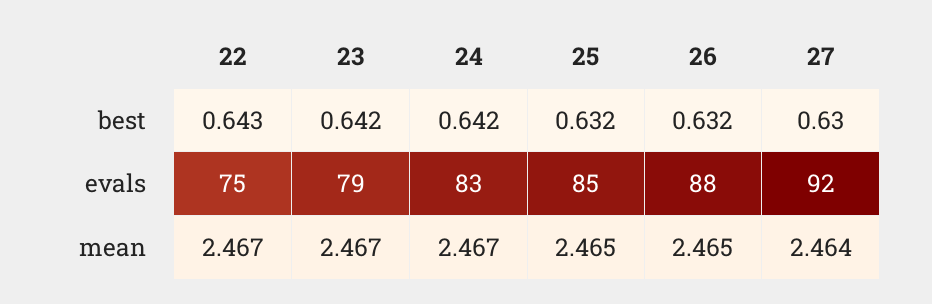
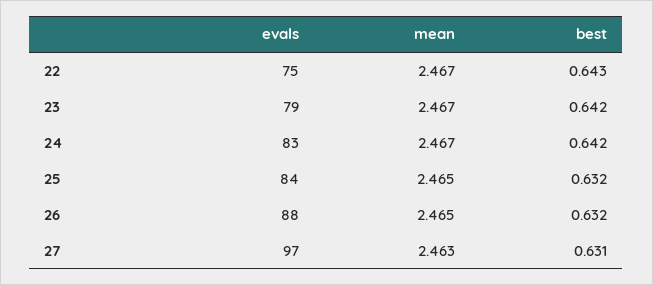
  {
    "22": {
      "best": 0.643,
      "evals": 75,
      "mean": 2.467
    },
    "23": {
      "best": 0.642,
      "evals": 79,
      "mean": 2.467
    },
    "24": {
      "best": 0.642,
      "evals": 83,
      "mean": 2.467
    },
    "25": {
      "best": 0.632,
-     "evals": 85,
+     "evals": 84,
      "mean": 2.465
    },
    "26": {
      "best": 0.632,
      "evals": 88,
      "mean": 2.465
    },
    "27": {
-     "best": 0.63,
+     "best": 0.631,
-     "evals": 92,
+     "evals": 97,
-     "mean": 2.464
+     "mean": 2.463
    }
  }

